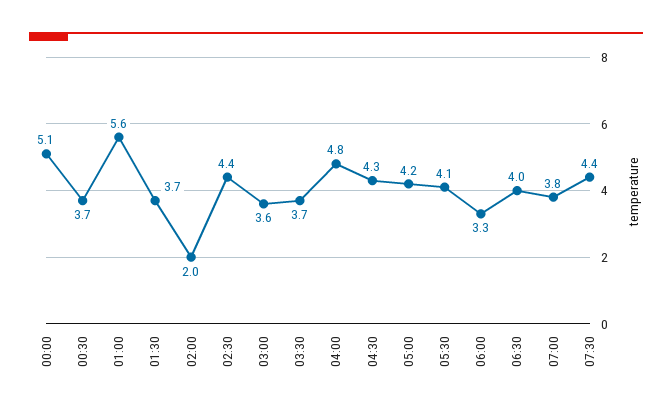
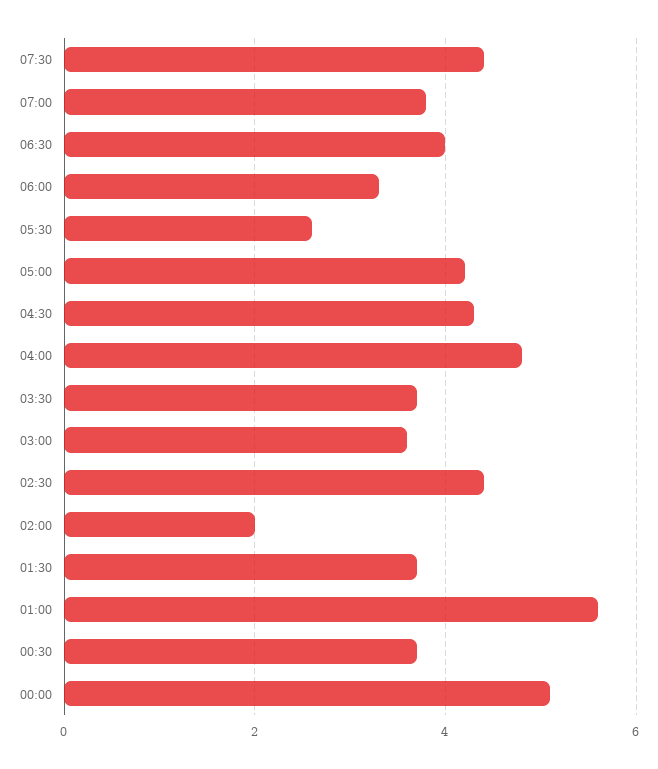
  {
    "00:00": 5.1,
    "00:30": 3.7,
    "01:00": 5.6,
    "01:30": 3.7,
    "02:00": 2,
    "02:30": 4.4,
    "03:00": 3.6,
    "03:30": 3.7,
    "04:00": 4.8,
    "04:30": 4.3,
    "05:00": 4.2,
-   "05:30": 4.1,
+   "05:30": 2.5,
    "06:00": 3.3,
    "06:30": 4,
    "07:00": 3.8,
    "07:30": 4.4
  }

